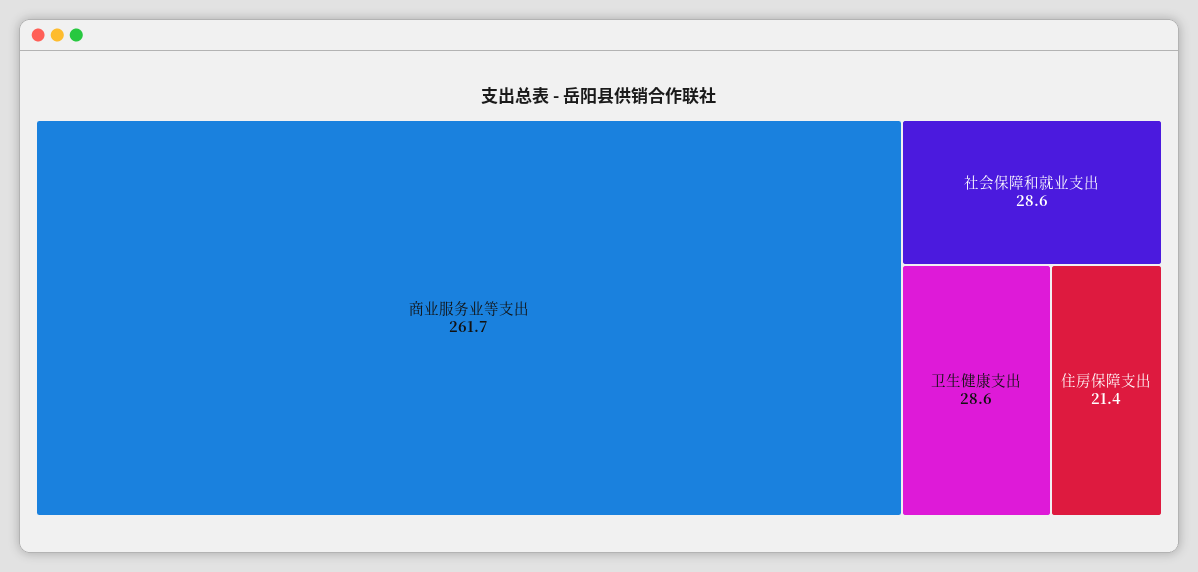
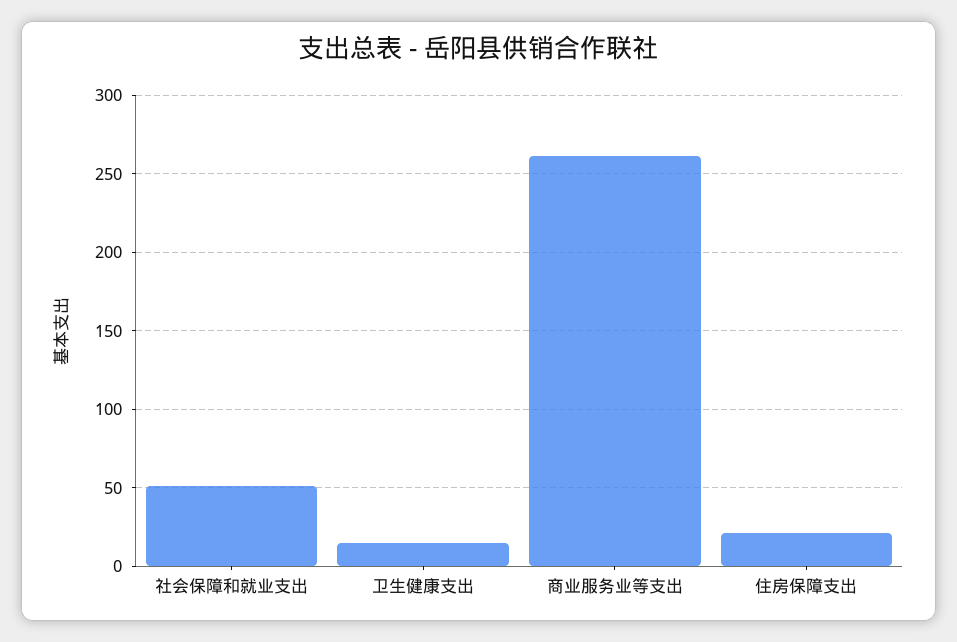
  {
    "商业服务业等支出": 261.7,
-   "社会保障和就业支出": 28.6,
+   "社会保障和就业支出": 50,
-   "卫生健康支出": 28.6,
+   "卫生健康支出": 15,
    "住房保障支出": 21.4
  }

